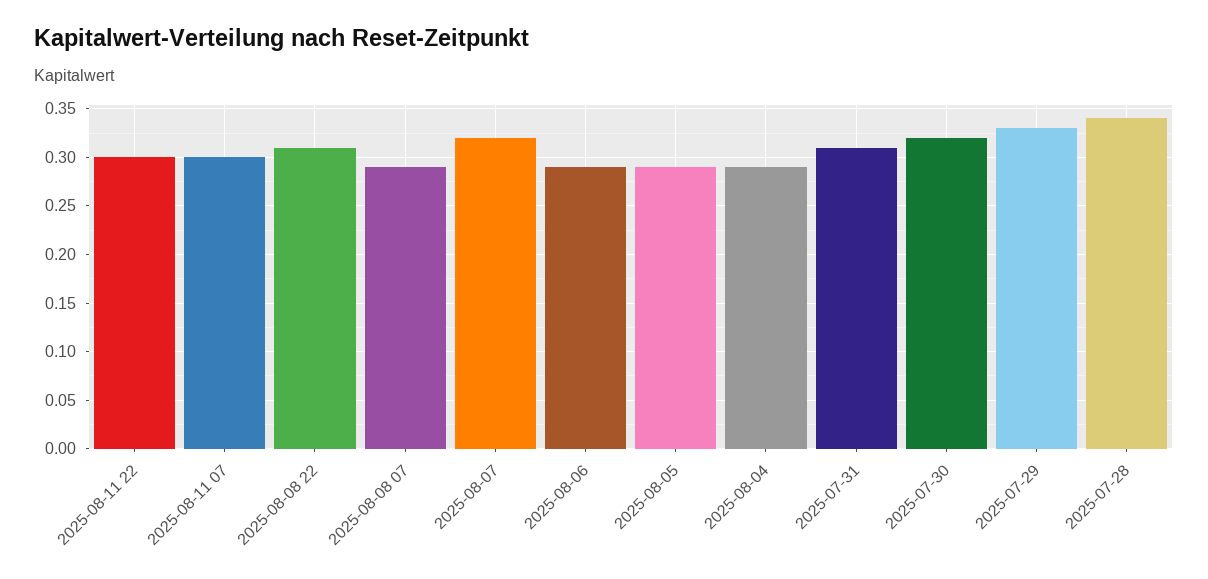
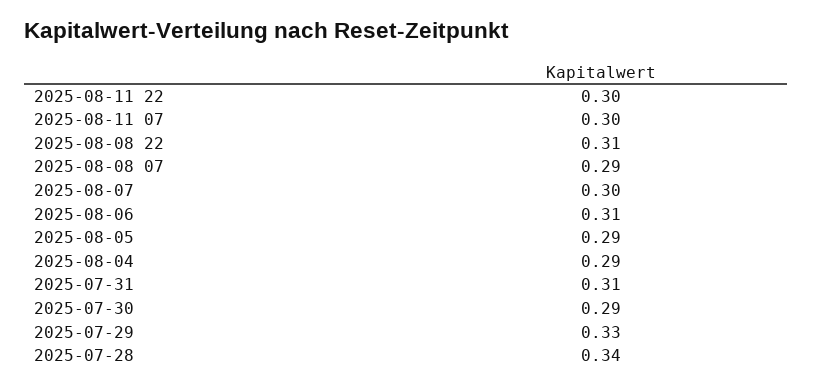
  {
    "2025-08-11 22": 0.3,
    "2025-08-11 07": 0.3,
    "2025-08-08 22": 0.31,
    "2025-08-08 07": 0.29,
-   "2025-08-07": 0.32,
+   "2025-08-07": 0.3,
-   "2025-08-06": 0.29,
+   "2025-08-06": 0.31,
    "2025-08-05": 0.29,
    "2025-08-04": 0.29,
    "2025-07-31": 0.31,
-   "2025-07-30": 0.32,
+   "2025-07-30": 0.29,
    "2025-07-29": 0.33,
    "2025-07-28": 0.34
  }

